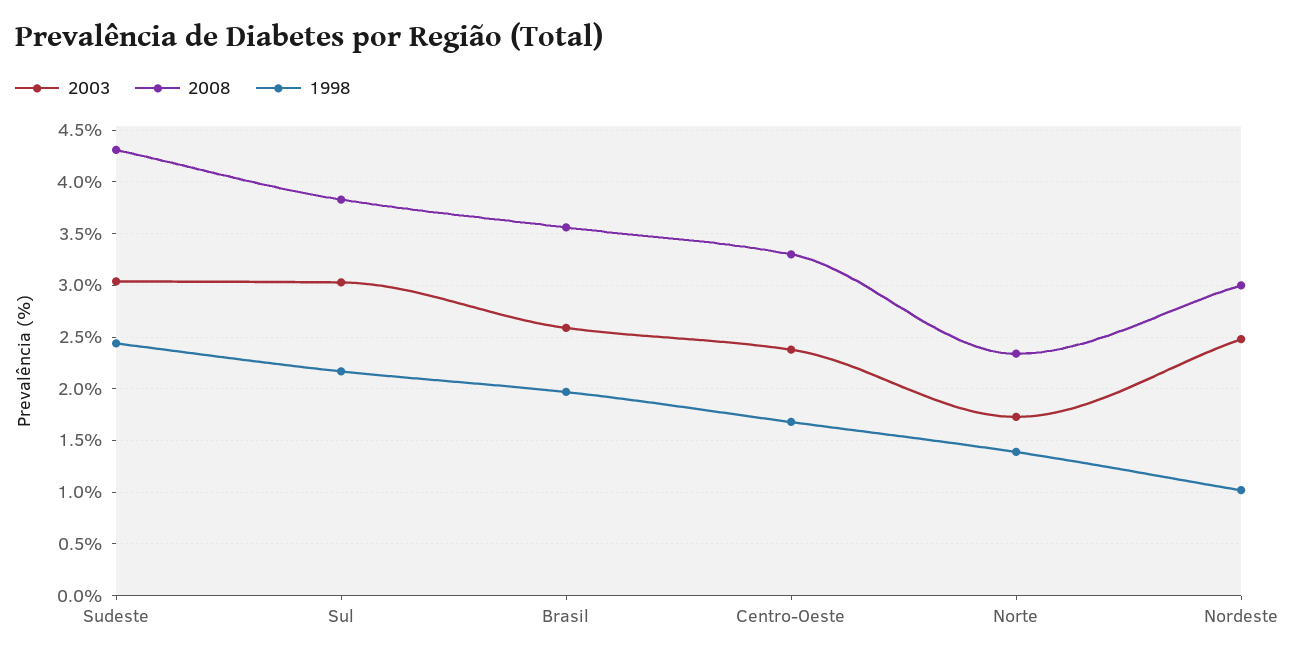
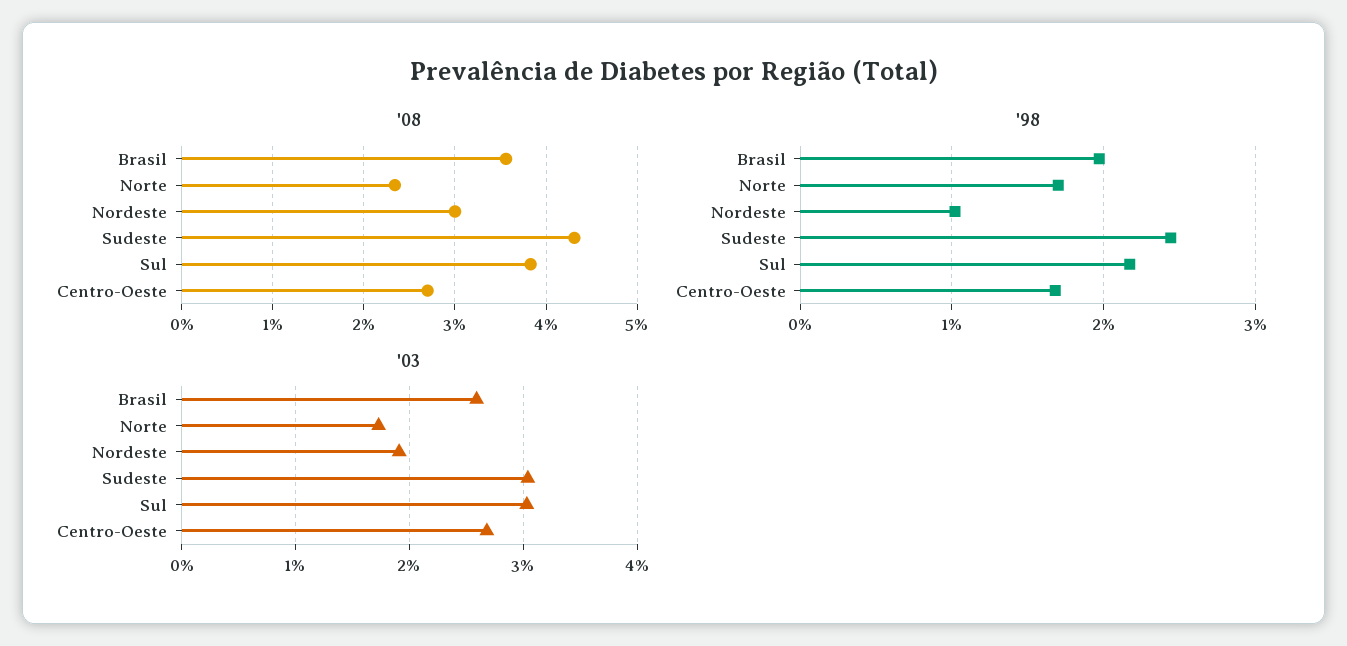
  {
    "2003": {
      "Sudeste": 3,
      "Sul": 3,
      "Brasil": 2.6,
-     "Centro-Oeste": 2.4,
+     "Centro-Oeste": 2.7,
      "Norte": 1.7,
-     "Nordeste": 2.5
+     "Nordeste": 1.9
    },
    "2008": {
      "Sudeste": 4.3,
      "Sul": 3.8,
      "Brasil": 3.6,
-     "Centro-Oeste": 3.3,
+     "Centro-Oeste": 2.7,
      "Norte": 2.3,
      "Nordeste": 3
    },
    "1998": {
      "Sudeste": 2.4,
      "Sul": 2.2,
      "Brasil": 2,
      "Centro-Oeste": 1.7,
-     "Norte": 1.4,
+     "Norte": 1.7,
      "Nordeste": 1
    }
  }

